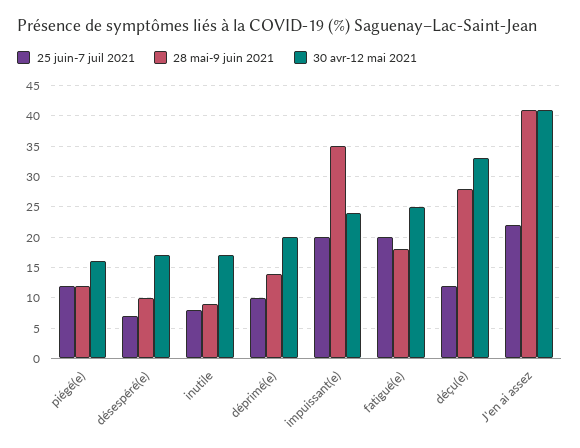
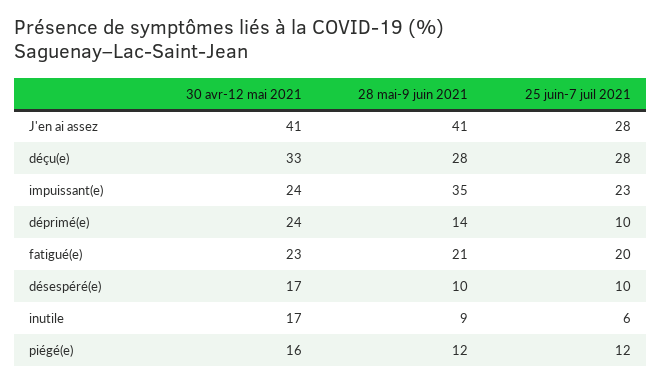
  {
    "25 juin-7 juil 2021": {
      "piégé(e)": 12,
-     "désespéré(e)": 7,
+     "désespéré(e)": 10,
-     "inutile": 8,
+     "inutile": 6,
      "déprimé(e)": 10,
-     "impuissant(e)": 20,
+     "impuissant(e)": 23,
      "fatigué(e)": 20,
-     "déçu(e)": 12,
+     "déçu(e)": 28,
-     "J'en ai assez": 22
+     "J'en ai assez": 28
    },
    "28 mai-9 juin 2021": {
      "piégé(e)": 12,
      "désespéré(e)": 10,
      "inutile": 9,
      "déprimé(e)": 14,
      "impuissant(e)": 35,
-     "fatigué(e)": 18,
+     "fatigué(e)": 21,
      "déçu(e)": 28,
      "J'en ai assez": 41
    },
    "30 avr-12 mai 2021": {
      "piégé(e)": 16,
      "désespéré(e)": 17,
      "inutile": 17,
-     "déprimé(e)": 20,
+     "déprimé(e)": 24,
      "impuissant(e)": 24,
-     "fatigué(e)": 25,
+     "fatigué(e)": 23,
      "déçu(e)": 33,
      "J'en ai assez": 41
    }
  }

